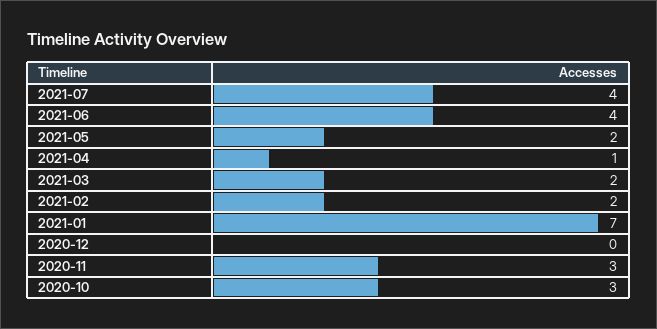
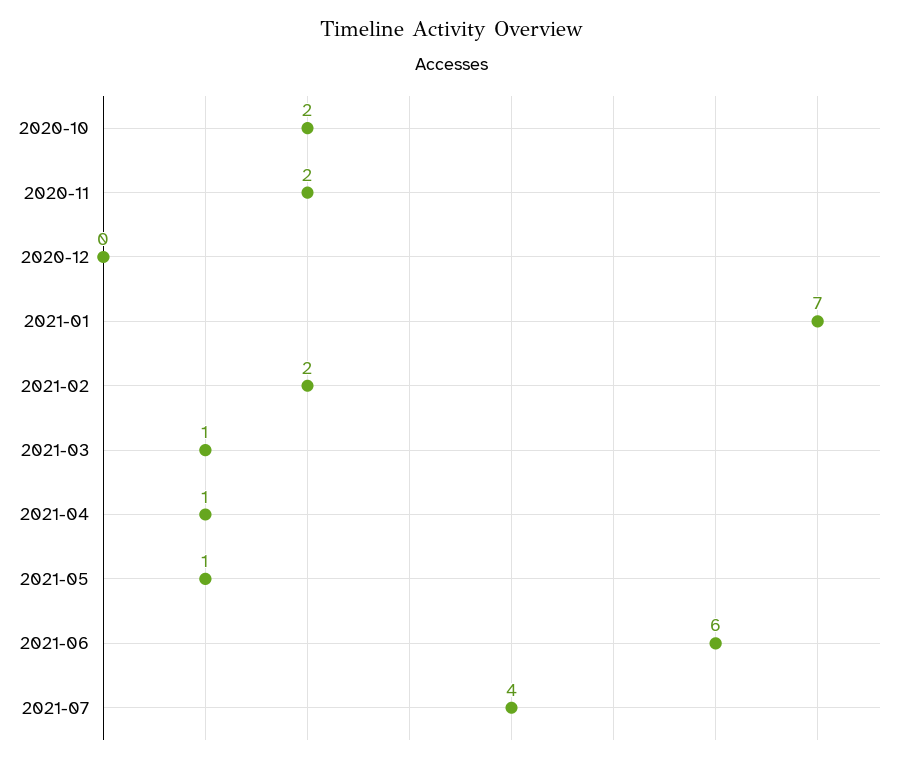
  {
    "2021-07": 4,
-   "2021-06": 4,
+   "2021-06": 6,
-   "2021-05": 2,
+   "2021-05": 1,
    "2021-04": 1,
-   "2021-03": 2,
+   "2021-03": 1,
    "2021-02": 2,
    "2021-01": 7,
    "2020-12": 0,
-   "2020-11": 3,
+   "2020-11": 2,
-   "2020-10": 3
+   "2020-10": 2
  }

